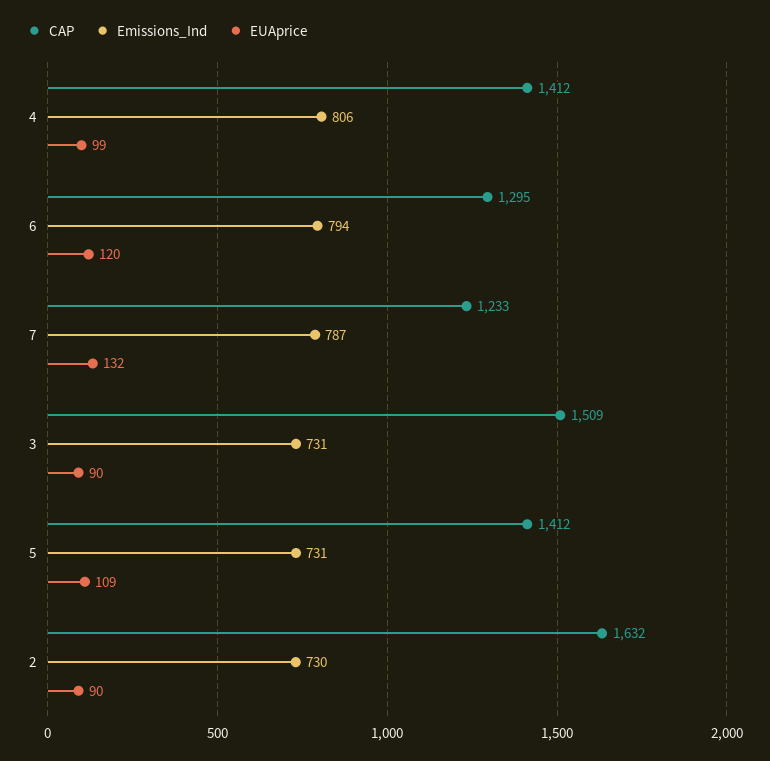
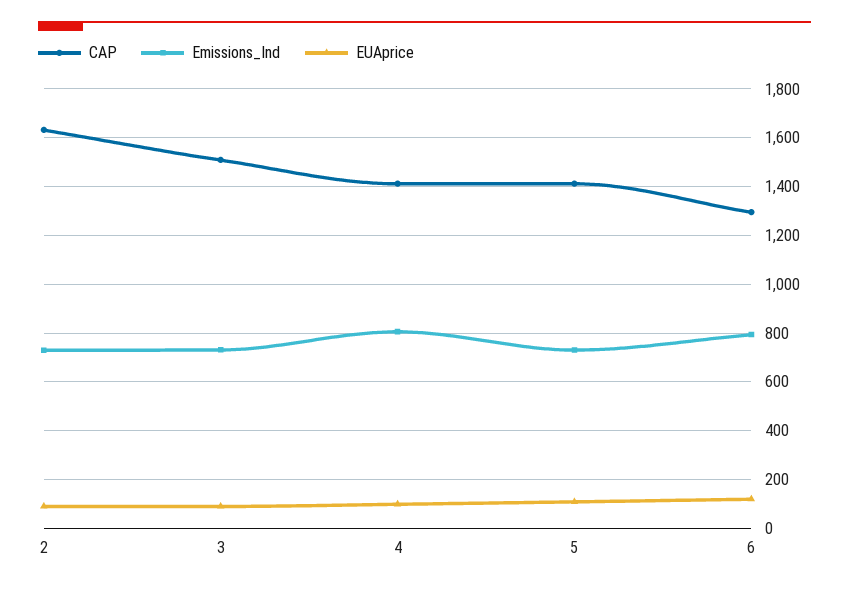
  {
    "CAP": {
      "4": 1412,
      "6": 1295,
-     "7": 1233,
      "3": 1509,
      "5": 1412,
      "2": 1632
    },
    "Emissions_Ind": {
      "4": 806,
      "6": 794,
-     "7": 787,
      "3": 731,
      "5": 731,
      "2": 730
    },
    "EUAprice": {
      "4": 99,
      "6": 120,
-     "7": 132,
      "3": 90,
      "5": 109,
      "2": 90
    }
  }

